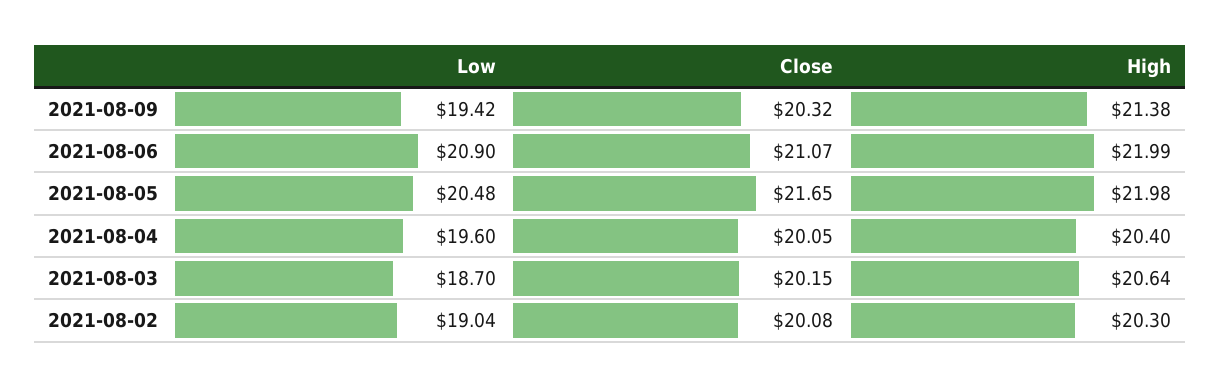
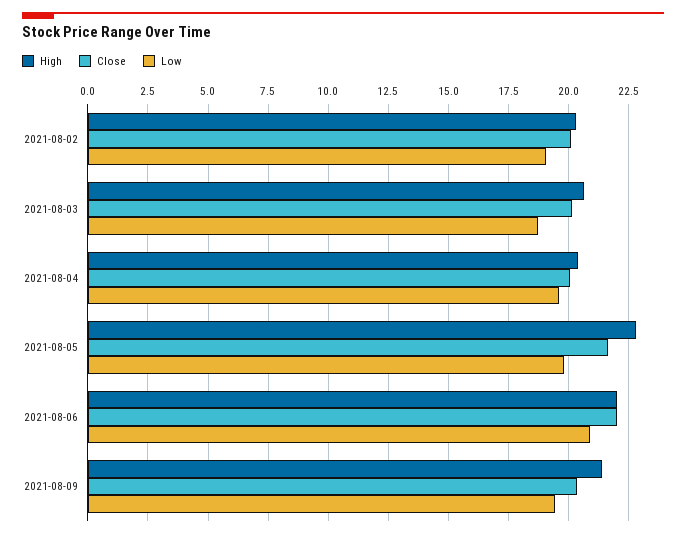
  {
    "Low": {
      "2021-08-09": 19.42,
      "2021-08-06": 20.9,
-     "2021-08-05": 20.48,
+     "2021-08-05": 19.75,
      "2021-08-04": 19.6,
      "2021-08-03": 18.7,
      "2021-08-02": 19.04
    },
    "Close": {
      "2021-08-09": 20.32,
-     "2021-08-06": 21.07,
+     "2021-08-06": 22,
      "2021-08-05": 21.65,
      "2021-08-04": 20.05,
      "2021-08-03": 20.15,
      "2021-08-02": 20.08
    },
    "High": {
      "2021-08-09": 21.38,
      "2021-08-06": 21.99,
-     "2021-08-05": 21.98,
+     "2021-08-05": 22.75,
      "2021-08-04": 20.4,
      "2021-08-03": 20.64,
      "2021-08-02": 20.3
    }
  }

